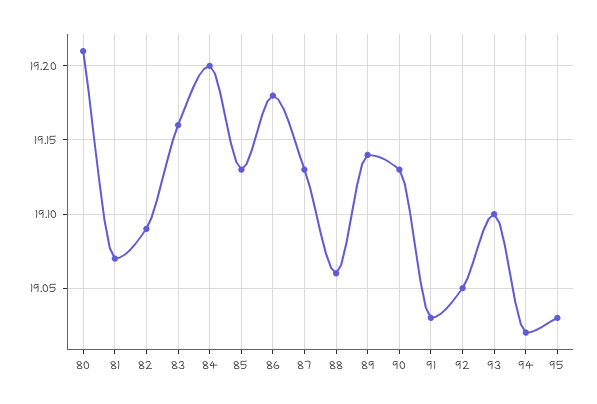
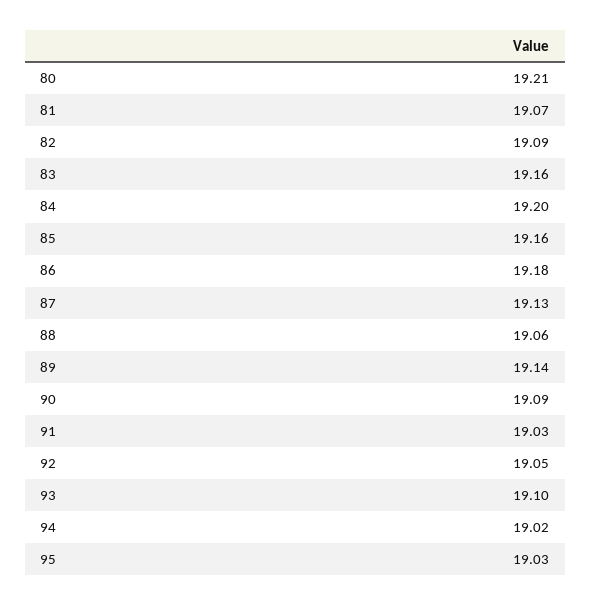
  {
    "80": 19.21,
    "81": 19.07,
    "82": 19.09,
    "83": 19.16,
    "84": 19.2,
-   "85": 19.13,
+   "85": 19.16,
    "86": 19.18,
    "87": 19.13,
    "88": 19.06,
    "89": 19.14,
-   "90": 19.13,
+   "90": 19.09,
    "91": 19.03,
    "92": 19.05,
    "93": 19.1,
    "94": 19.02,
    "95": 19.03
  }

